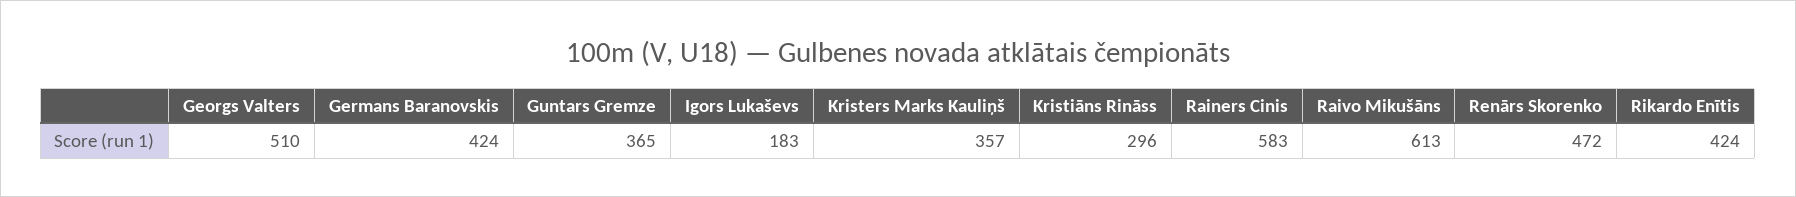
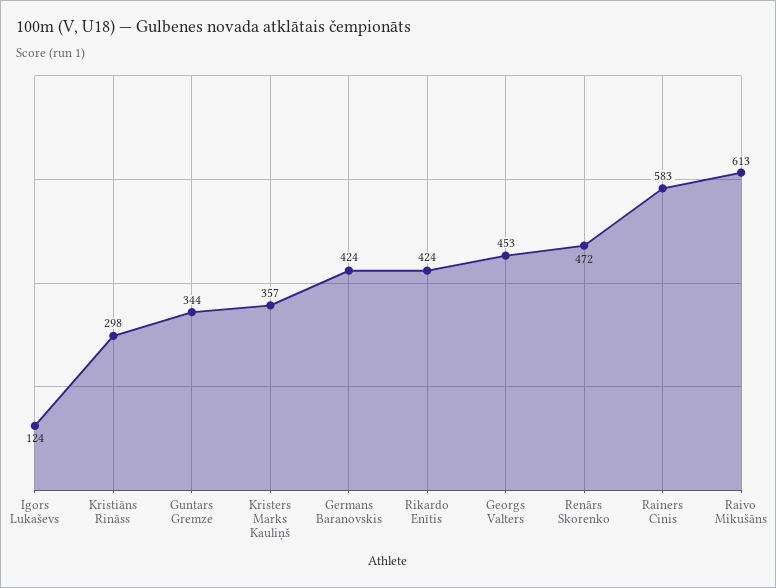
  {
-   "Georgs Valters": 510,
+   "Georgs Valters": 453,
    "Germans Baranovskis": 424,
-   "Guntars Gremze": 365,
+   "Guntars Gremze": 344,
-   "Igors Lukaševs": 183,
+   "Igors Lukaševs": 124,
    "Kristers Marks Kauliņš": 357,
-   "Kristiāns Rināss": 296,
+   "Kristiāns Rināss": 298,
    "Rainers Cinis": 583,
    "Raivo Mikušāns": 613,
    "Renārs Skorenko": 472,
    "Rikardo Enītis": 424
  }

